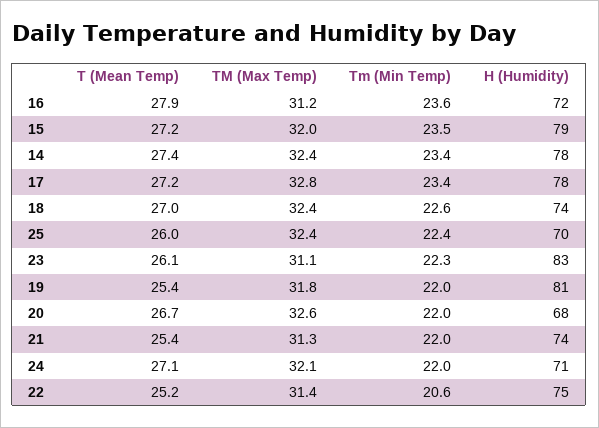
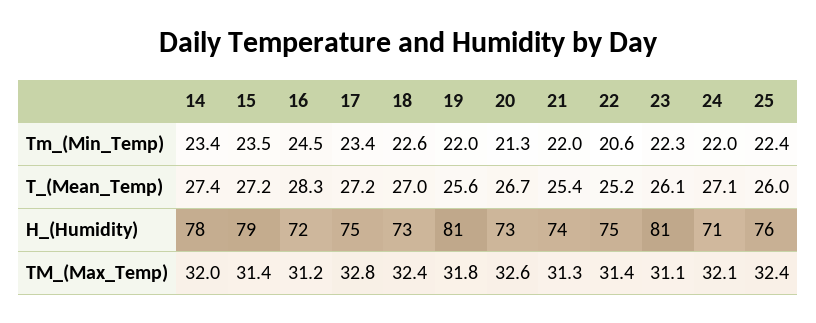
  {
    "T (Mean Temp)": {
-     "16": 27.9,
+     "16": 28.3,
      "15": 27.2,
      "14": 27.4,
      "17": 27.2,
      "18": 27,
      "25": 26,
      "23": 26.1,
-     "19": 25.4,
+     "19": 25.6,
      "20": 26.7,
      "21": 25.4,
      "24": 27.1,
      "22": 25.2
    },
    "TM (Max Temp)": {
      "16": 31.2,
-     "15": 32,
+     "15": 31.4,
-     "14": 32.4,
+     "14": 32,
      "17": 32.8,
      "18": 32.4,
      "25": 32.4,
      "23": 31.1,
      "19": 31.8,
      "20": 32.6,
      "21": 31.3,
      "24": 32.1,
      "22": 31.4
    },
    "Tm (Min Temp)": {
-     "16": 23.6,
+     "16": 24.5,
      "15": 23.5,
      "14": 23.4,
      "17": 23.4,
      "18": 22.6,
      "25": 22.4,
      "23": 22.3,
      "19": 22,
-     "20": 22,
+     "20": 21.3,
      "21": 22,
      "24": 22,
      "22": 20.6
    },
    "H (Humidity)": {
      "16": 72,
      "15": 79,
      "14": 78,
-     "17": 78,
+     "17": 75,
-     "18": 74,
+     "18": 73,
-     "25": 70,
+     "25": 76,
-     "23": 83,
+     "23": 81,
      "19": 81,
-     "20": 68,
+     "20": 73,
      "21": 74,
      "24": 71,
      "22": 75
    }
  }

